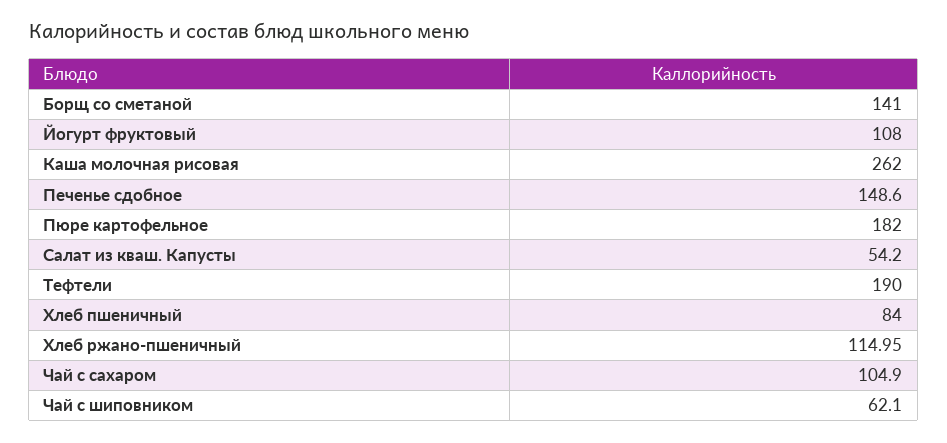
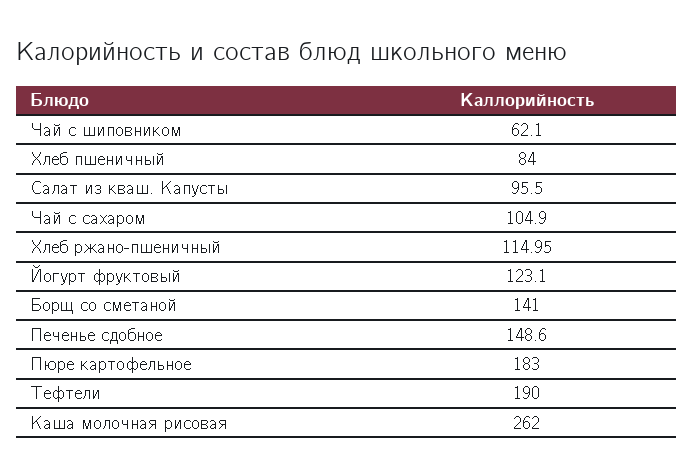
  {
    "Борщ со сметаной": 141,
-   "Йогурт фруктовый": 108,
+   "Йогурт фруктовый": 123.1,
    "Каша молочная рисовая": 262,
    "Печенье сдобное": 148.6,
-   "Пюре картофельное": 182,
+   "Пюре картофельное": 183,
-   "Салат из кваш. Капусты": 54.2,
+   "Салат из кваш. Капусты": 95.5,
    "Тефтели": 190,
    "Хлеб пшеничный": 84,
    "Хлеб ржано-пшеничный": 114.95,
    "Чай с сахаром": 104.9,
    "Чай с шиповником": 62.1
  }

